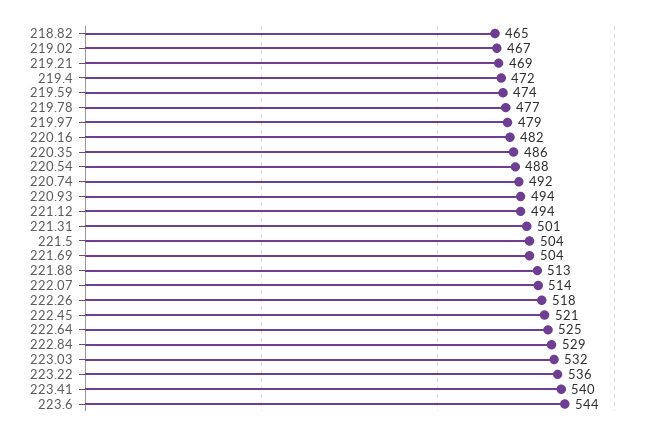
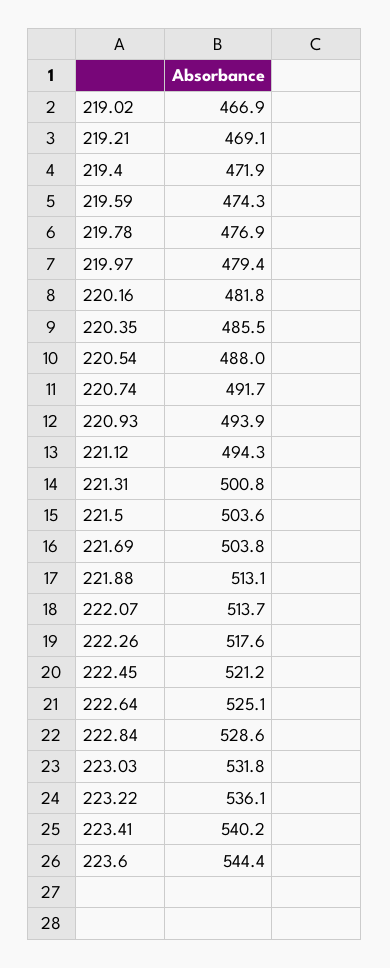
  {
-   "218.82": 465,
    "219.02": 466.9,
    "219.21": 469.1,
    "219.4": 471.9,
    "219.59": 474.3,
    "219.78": 476.9,
    "219.97": 479.4,
    "220.16": 481.8,
    "220.35": 485.5,
    "220.54": 488,
    "220.74": 491.7,
    "220.93": 493.9,
    "221.12": 494.3,
    "221.31": 500.8,
    "221.5": 503.6,
    "221.69": 503.8,
    "221.88": 513.1,
    "222.07": 513.7,
    "222.26": 517.6,
    "222.45": 521.2,
    "222.64": 525.1,
    "222.84": 528.6,
    "223.03": 531.8,
    "223.22": 536.1,
    "223.41": 540.2,
    "223.6": 544.4
  }

